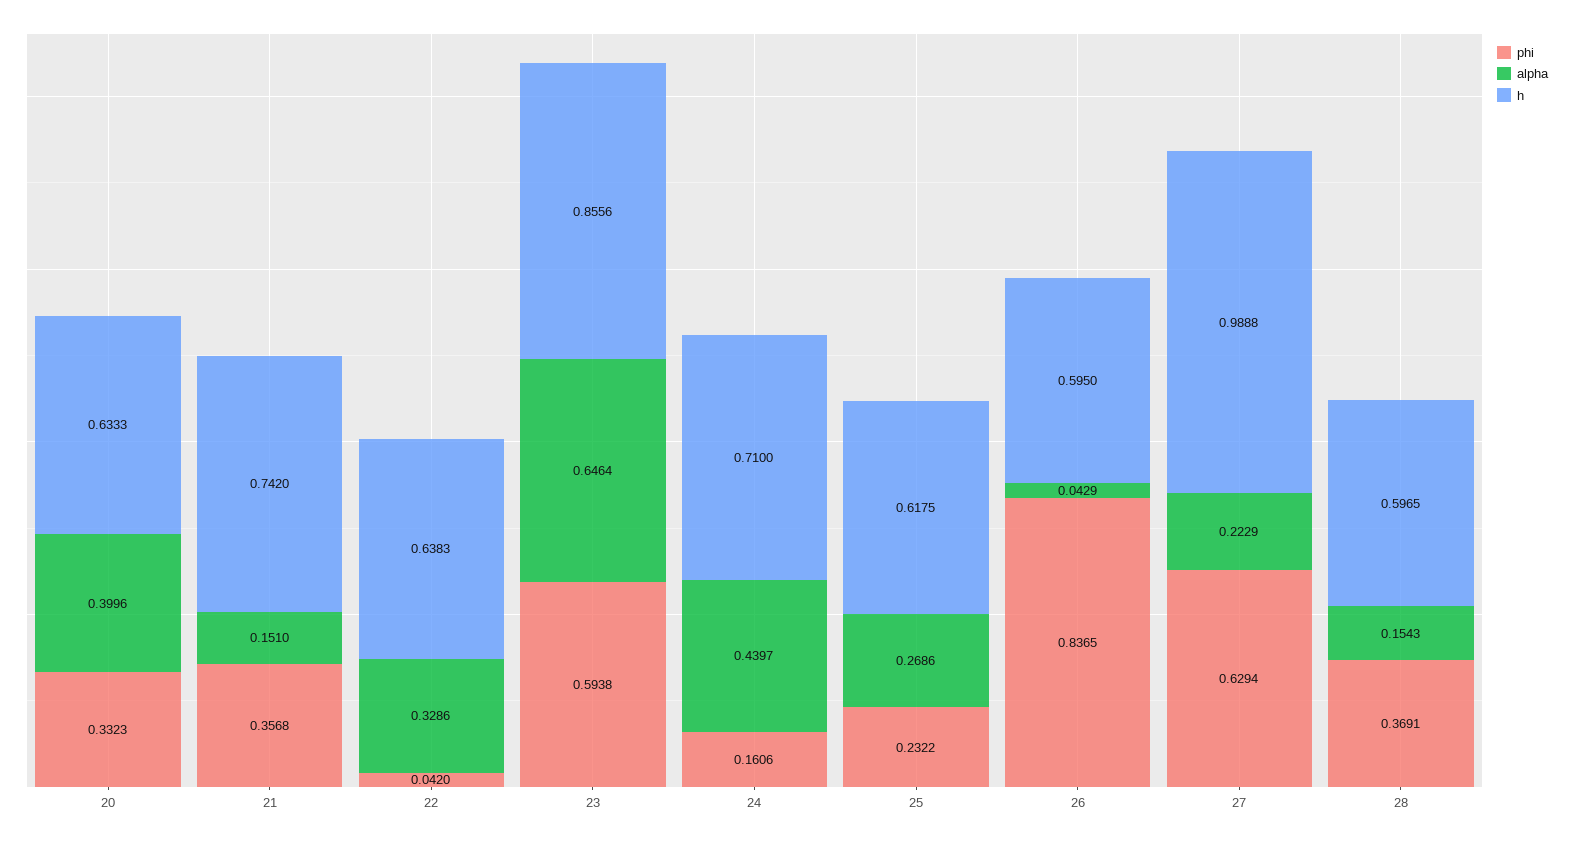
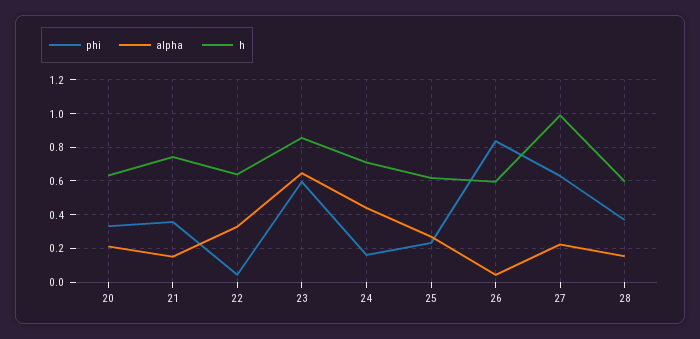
  {
    "phi": {
      "20": 0.3323,
      "21": 0.3568,
      "22": 0.042,
      "23": 0.5938,
      "24": 0.1606,
      "25": 0.2322,
      "26": 0.8365,
      "27": 0.6294,
      "28": 0.3691
    },
    "alpha": {
-     "20": 0.3996,
+     "20": 0.2,
      "21": 0.151,
      "22": 0.3286,
      "23": 0.6464,
      "24": 0.4397,
      "25": 0.2686,
      "26": 0.0429,
      "27": 0.2229,
      "28": 0.1543
    },
    "h": {
      "20": 0.6333,
      "21": 0.742,
      "22": 0.6383,
      "23": 0.8556,
      "24": 0.71,
      "25": 0.6175,
      "26": 0.595,
      "27": 0.9888,
      "28": 0.5965
    }
  }

